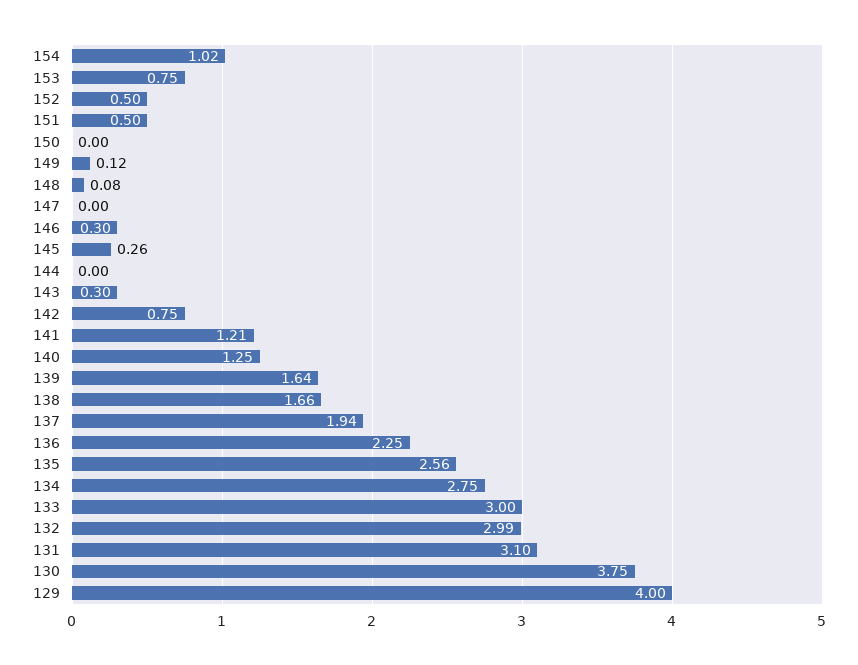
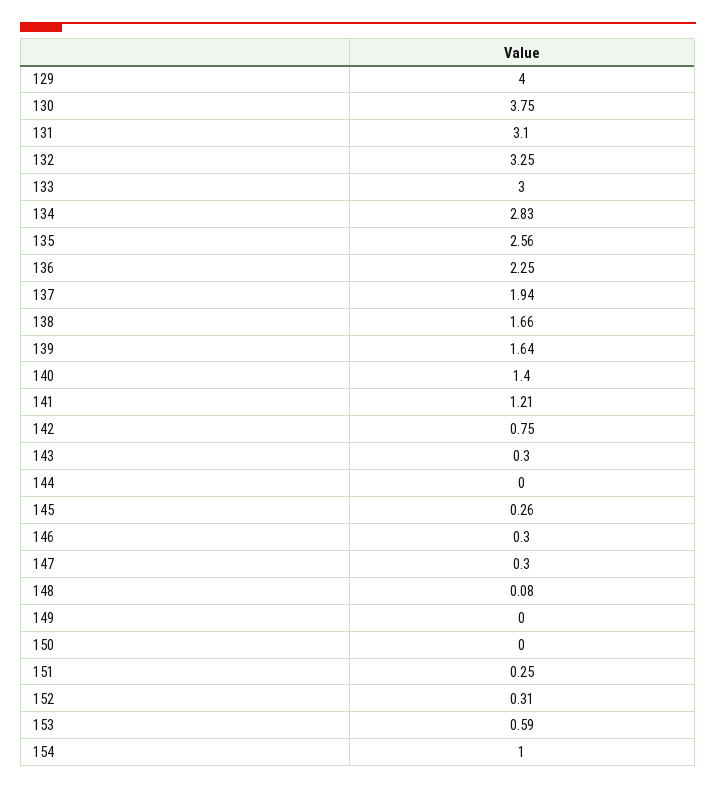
  {
-   "154": 1.02,
+   "154": 1,
-   "153": 0.75,
+   "153": 0.59,
-   "152": 0.5,
+   "152": 0.31,
-   "151": 0.5,
+   "151": 0.25,
    "150": 0,
-   "149": 0.12,
+   "149": 0,
    "148": 0.08,
-   "147": 0,
+   "147": 0.3,
    "146": 0.3,
    "145": 0.26,
    "144": 0,
    "143": 0.3,
    "142": 0.75,
    "141": 1.21,
-   "140": 1.25,
+   "140": 1.4,
    "139": 1.64,
    "138": 1.66,
    "137": 1.94,
    "136": 2.25,
    "135": 2.56,
-   "134": 2.75,
+   "134": 2.83,
    "133": 3,
-   "132": 2.99,
+   "132": 3.25,
    "131": 3.1,
    "130": 3.75,
    "129": 4
  }

